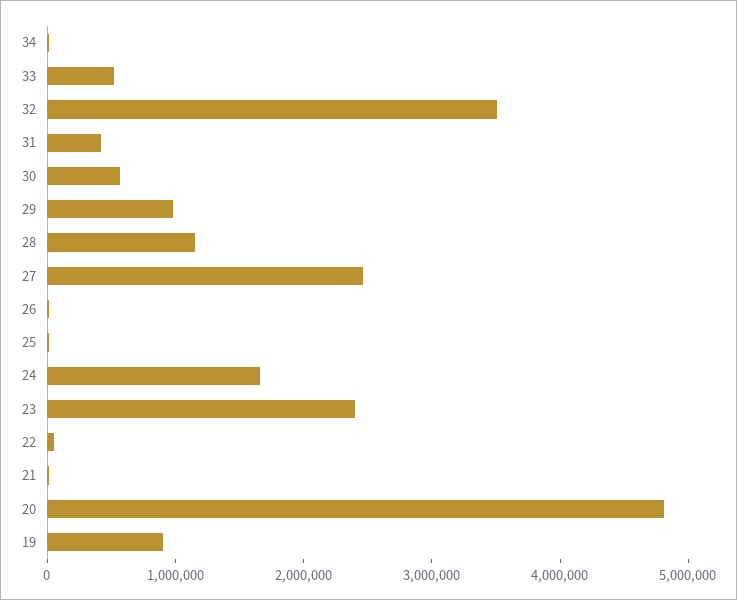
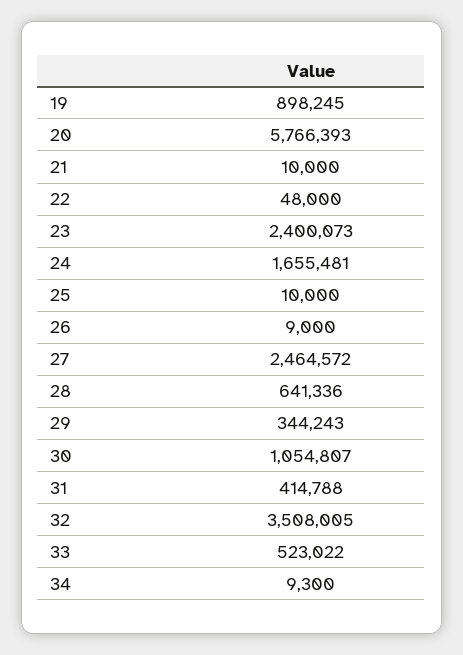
  {
    "34": 9300,
    "33": 523022,
    "32": 3508005,
    "31": 414788,
-   "30": 600000,
+   "30": 1054807,
-   "29": 1000000,
+   "29": 344243,
-   "28": 1200000,
+   "28": 641336,
    "27": 2464572,
    "26": 9000,
    "25": 10000,
    "24": 1655481,
    "23": 2400073,
    "22": 48000,
    "21": 10000,
-   "20": 4800000,
+   "20": 5766393,
    "19": 898245
  }

